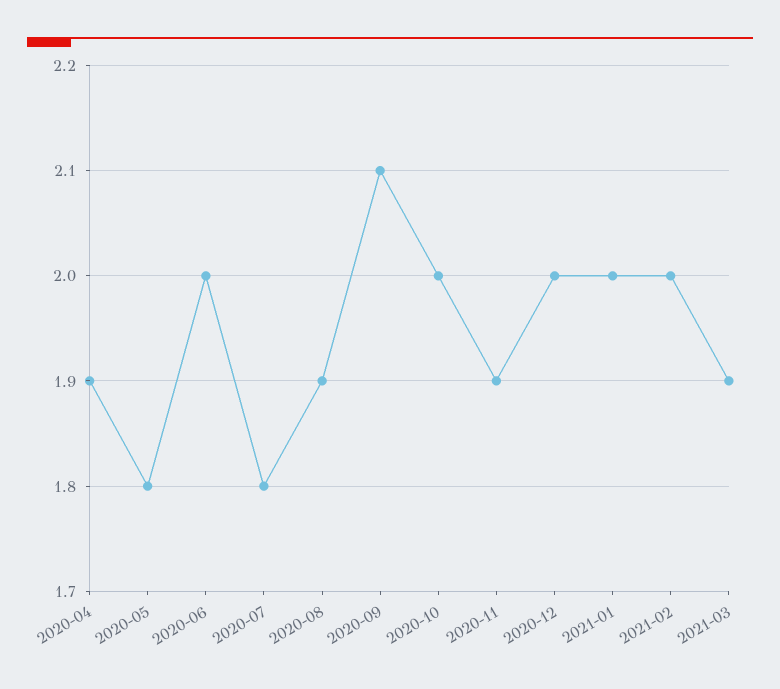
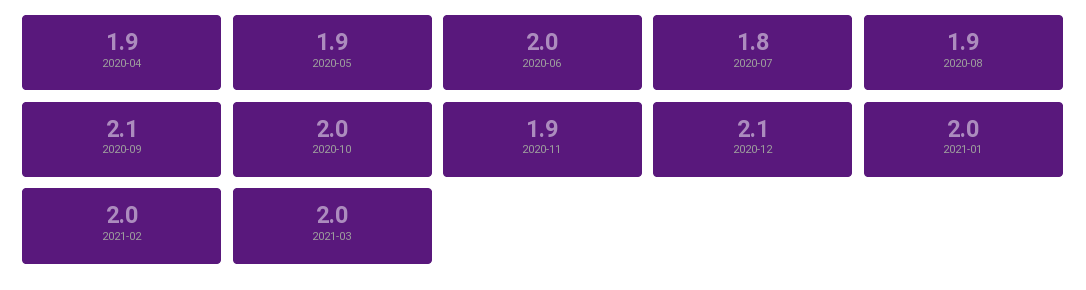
  {
    "2020-04": 1.9,
-   "2020-05": 1.8,
+   "2020-05": 1.9,
    "2020-06": 2,
    "2020-07": 1.8,
    "2020-08": 1.9,
    "2020-09": 2.1,
    "2020-10": 2,
    "2020-11": 1.9,
-   "2020-12": 2,
+   "2020-12": 2.1,
    "2021-01": 2,
    "2021-02": 2,
-   "2021-03": 1.9
+   "2021-03": 2
  }

